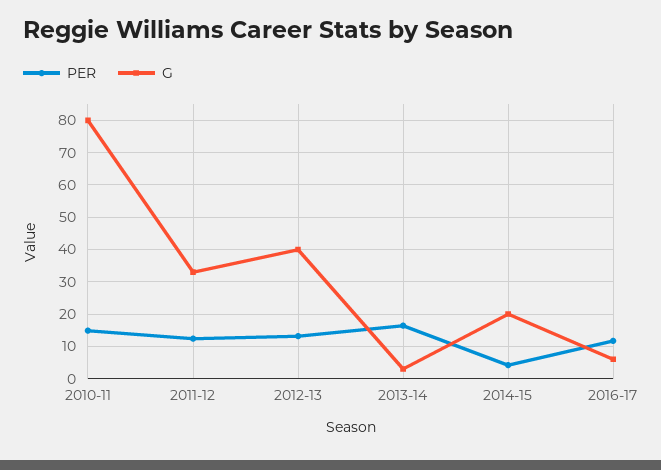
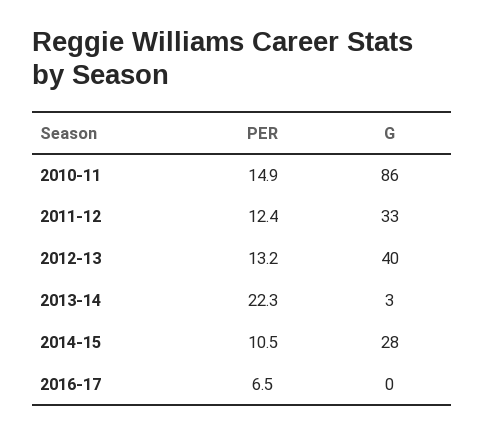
  {
    "PER": {
      "2010-11": 14.9,
      "2011-12": 12.4,
      "2012-13": 13.2,
-     "2013-14": 16,
+     "2013-14": 22.3,
-     "2014-15": 4,
+     "2014-15": 10.5,
-     "2016-17": 12
+     "2016-17": 6.5
    },
    "G": {
-     "2010-11": 80,
+     "2010-11": 86,
      "2011-12": 33,
      "2012-13": 40,
      "2013-14": 3,
-     "2014-15": 20,
+     "2014-15": 28,
-     "2016-17": 6
+     "2016-17": 0
    }
  }

